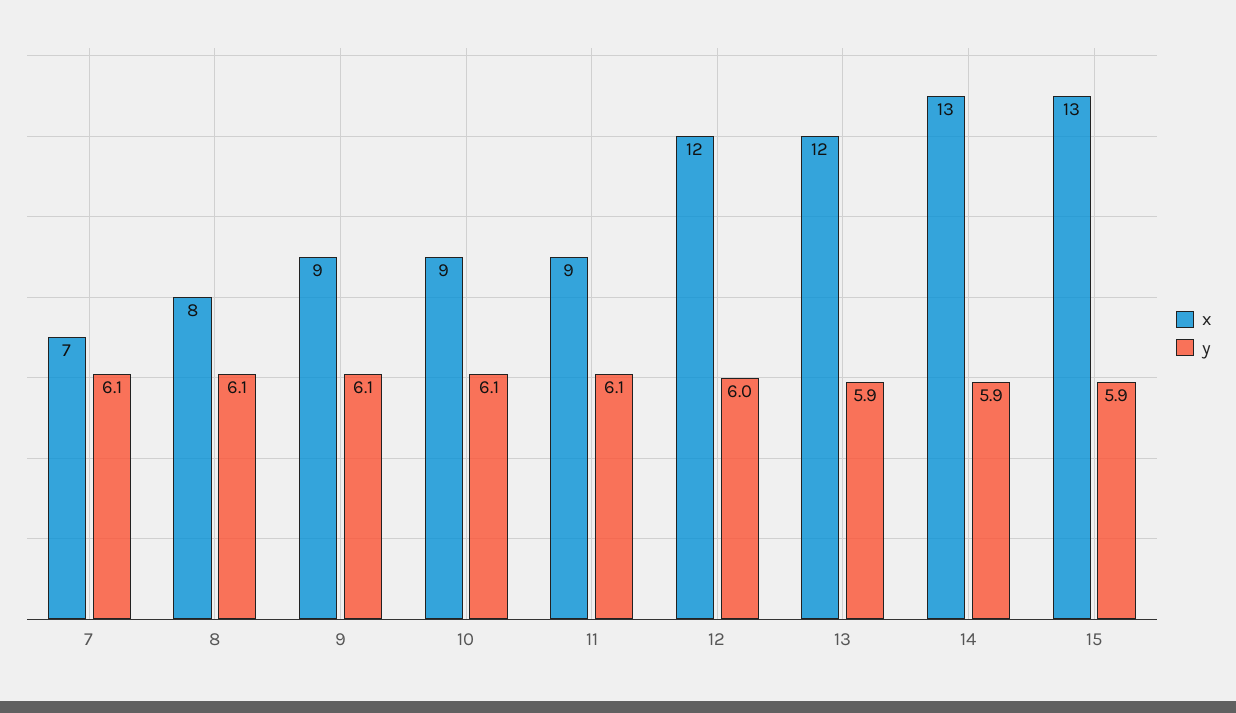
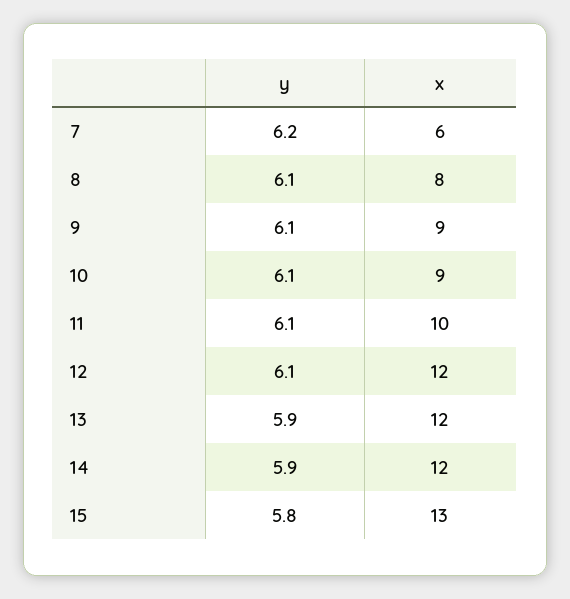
  {
    "x": {
-     "7": 7,
+     "7": 6,
      "8": 8,
      "9": 9,
      "10": 9,
-     "11": 9,
+     "11": 10,
      "12": 12,
      "13": 12,
-     "14": 13,
+     "14": 12,
      "15": 13
    },
    "y": {
-     "7": 6.1,
+     "7": 6.2,
      "8": 6.1,
      "9": 6.1,
      "10": 6.1,
      "11": 6.1,
-     "12": 6,
+     "12": 6.1,
      "13": 5.9,
      "14": 5.9,
-     "15": 5.9
+     "15": 5.8
    }
  }

